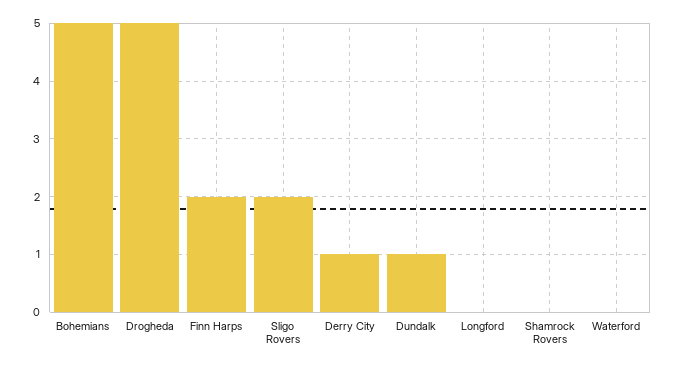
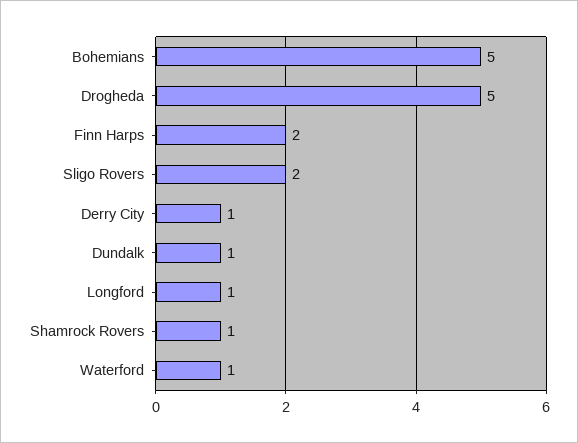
  {
    "Bohemians": 5,
    "Drogheda": 5,
    "Finn Harps": 2,
    "Sligo Rovers": 2,
    "Derry City": 1,
    "Dundalk": 1,
-   "Longford": 0,
+   "Longford": 1,
-   "Shamrock Rovers": 0,
+   "Shamrock Rovers": 1,
-   "Waterford": 0
+   "Waterford": 1
  }

